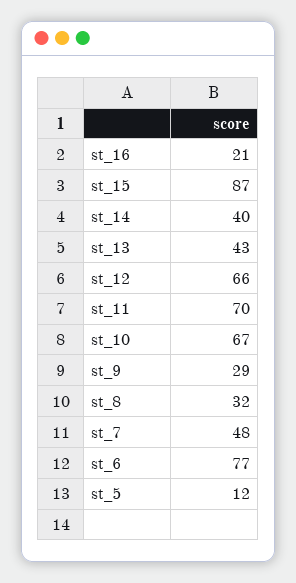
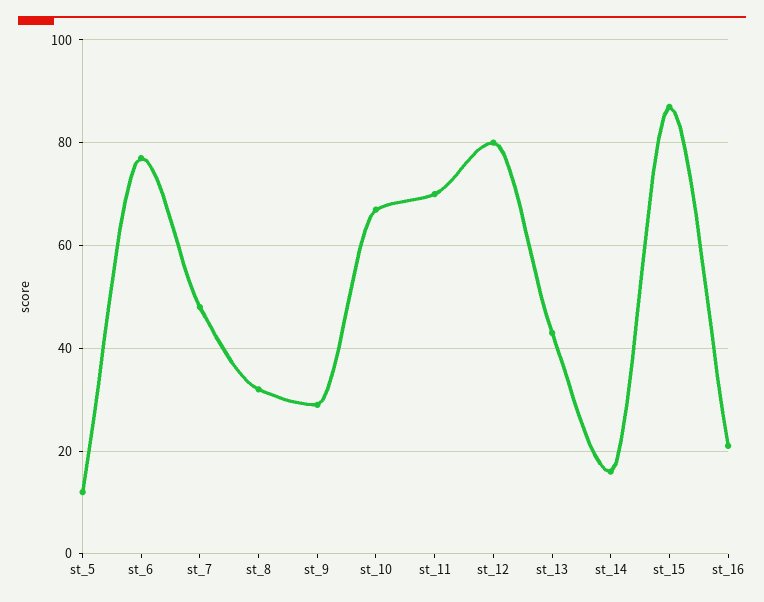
  {
    "st_16": 21,
    "st_15": 87,
-   "st_14": 40,
+   "st_14": 15,
    "st_13": 43,
-   "st_12": 66,
+   "st_12": 80,
    "st_11": 70,
    "st_10": 67,
    "st_9": 29,
    "st_8": 32,
    "st_7": 48,
    "st_6": 77,
    "st_5": 12
  }

